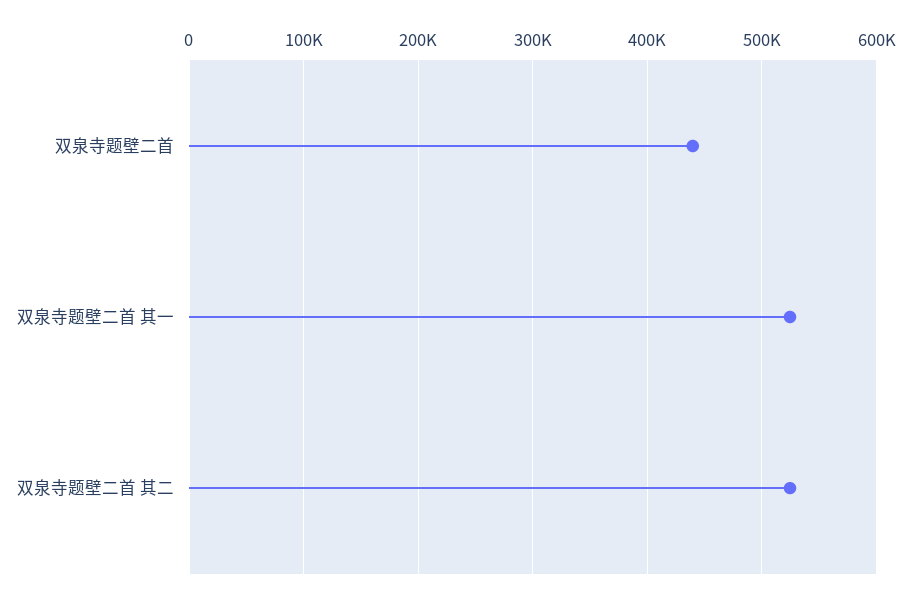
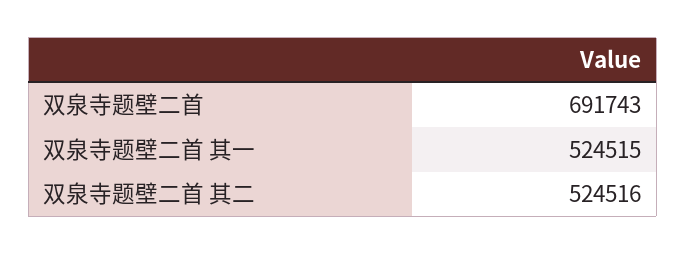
  {
-   "双泉寺题壁二首": 440000,
+   "双泉寺题壁二首": 691743,
    "双泉寺题壁二首 其一": 524515,
    "双泉寺题壁二首 其二": 524516
  }

